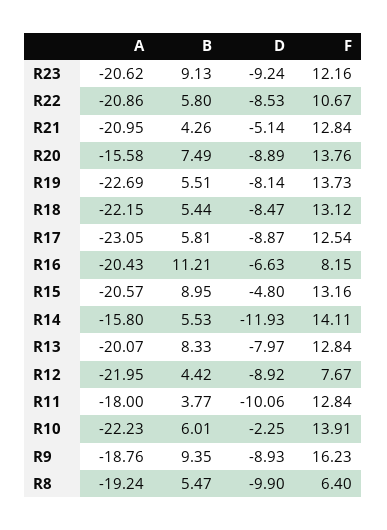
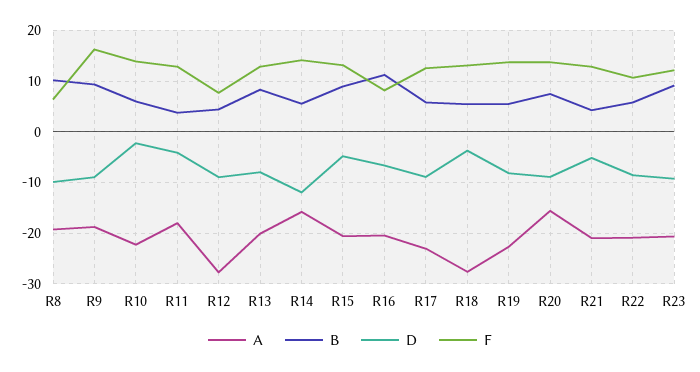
  {
    "A": {
      "R23": -20.62,
      "R22": -20.86,
      "R21": -20.95,
      "R20": -15.58,
      "R19": -22.69,
-     "R18": -22.15,
+     "R18": -28,
      "R17": -23.05,
      "R16": -20.43,
      "R15": -20.57,
      "R14": -15.8,
      "R13": -20.07,
-     "R12": -21.95,
+     "R12": -28,
      "R11": -18,
      "R10": -22.23,
      "R9": -18.76,
      "R8": -19.24
    },
    "B": {
      "R23": 9.13,
      "R22": 5.8,
      "R21": 4.26,
      "R20": 7.49,
      "R19": 5.51,
      "R18": 5.44,
      "R17": 5.81,
      "R16": 11.21,
      "R15": 8.95,
      "R14": 5.53,
      "R13": 8.33,
      "R12": 4.42,
      "R11": 3.77,
      "R10": 6.01,
      "R9": 9.35,
-     "R8": 5.47
+     "R8": 10
    },
    "D": {
      "R23": -9.24,
      "R22": -8.53,
      "R21": -5.14,
      "R20": -8.89,
      "R19": -8.14,
-     "R18": -8.47,
+     "R18": -4,
      "R17": -8.87,
      "R16": -6.63,
      "R15": -4.8,
      "R14": -11.93,
      "R13": -7.97,
      "R12": -8.92,
-     "R11": -10.06,
+     "R11": -4,
      "R10": -2.25,
      "R9": -8.93,
      "R8": -9.9
    },
    "F": {
      "R23": 12.16,
      "R22": 10.67,
      "R21": 12.84,
      "R20": 13.76,
      "R19": 13.73,
      "R18": 13.12,
      "R17": 12.54,
      "R16": 8.15,
      "R15": 13.16,
      "R14": 14.11,
      "R13": 12.84,
      "R12": 7.67,
      "R11": 12.84,
      "R10": 13.91,
      "R9": 16.23,
      "R8": 6.4
    }
  }

